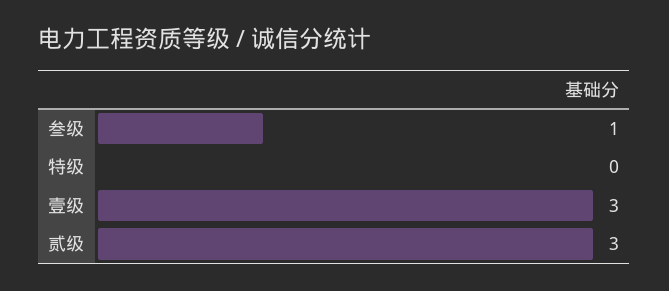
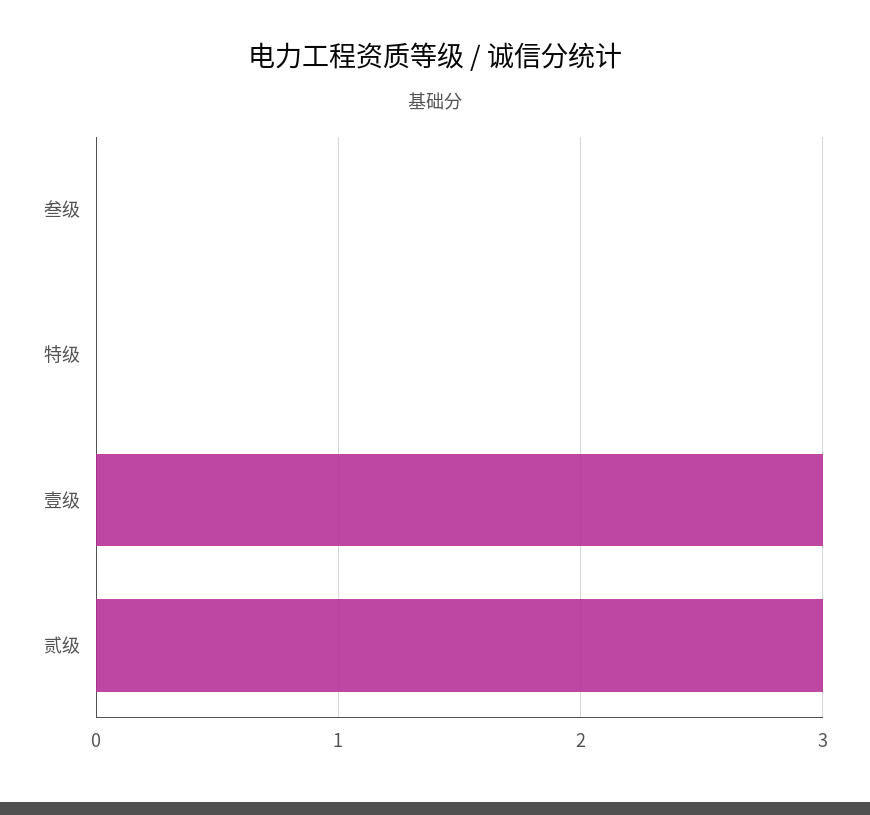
  {
-   "叁级": 1,
+   "叁级": 0,
    "特级": 0,
    "壹级": 3,
    "贰级": 3
  }

